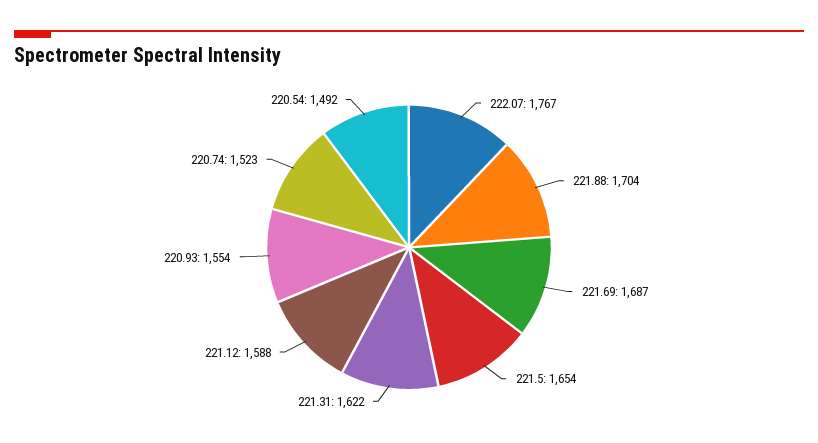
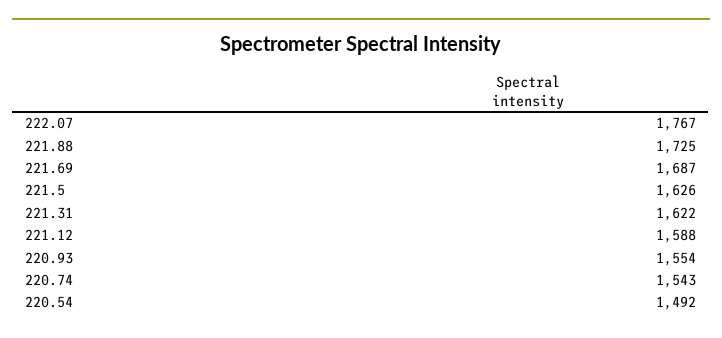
  {
    "222.07": 1767,
-   "221.88": 1704,
+   "221.88": 1725,
    "221.69": 1687,
-   "221.5": 1654,
+   "221.5": 1626,
    "221.31": 1622,
    "221.12": 1588,
    "220.93": 1554,
-   "220.74": 1523,
+   "220.74": 1543,
    "220.54": 1492
  }

